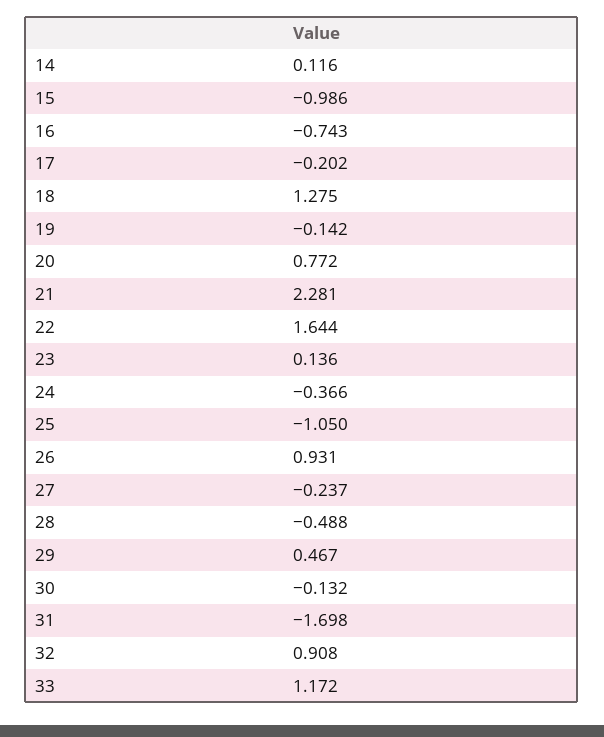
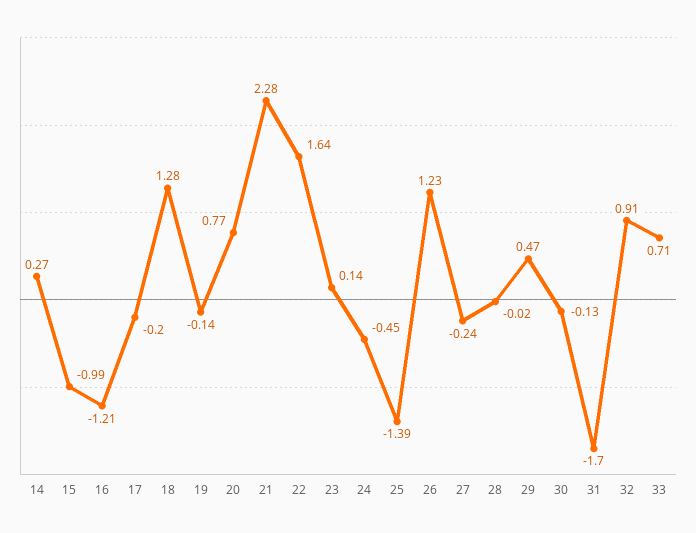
  {
-   "14": 0.116,
+   "14": 0.27,
    "15": -0.986,
-   "16": -0.743,
+   "16": -1.21,
    "17": -0.202,
    "18": 1.275,
    "19": -0.142,
    "20": 0.772,
    "21": 2.281,
    "22": 1.644,
    "23": 0.136,
-   "24": -0.366,
+   "24": -0.45,
-   "25": -1.05,
+   "25": -1.39,
-   "26": 0.931,
+   "26": 1.23,
    "27": -0.237,
-   "28": -0.488,
+   "28": -0.02,
    "29": 0.467,
    "30": -0.132,
    "31": -1.698,
    "32": 0.908,
-   "33": 1.172
+   "33": 0.71
  }

